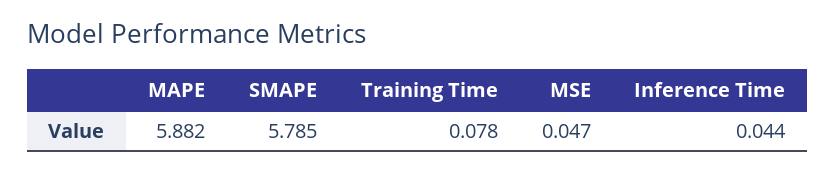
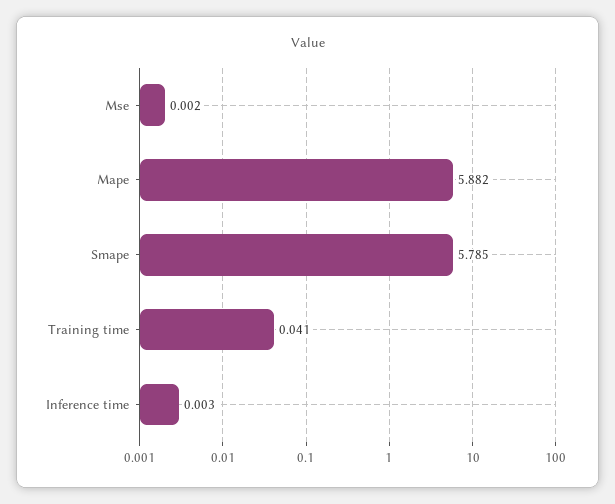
  {
    "MAPE": 5.882,
    "SMAPE": 5.785,
-   "Training Time": 0.078,
+   "Training Time": 0.041,
-   "MSE": 0.047,
+   "MSE": 0.002,
-   "Inference Time": 0.044
+   "Inference Time": 0.003
  }

